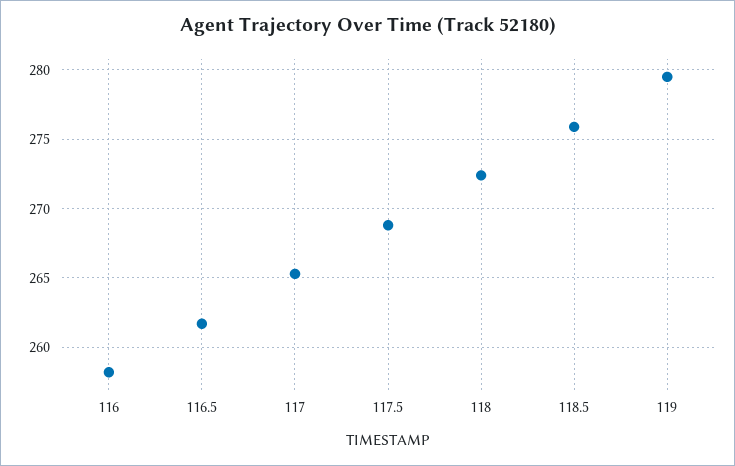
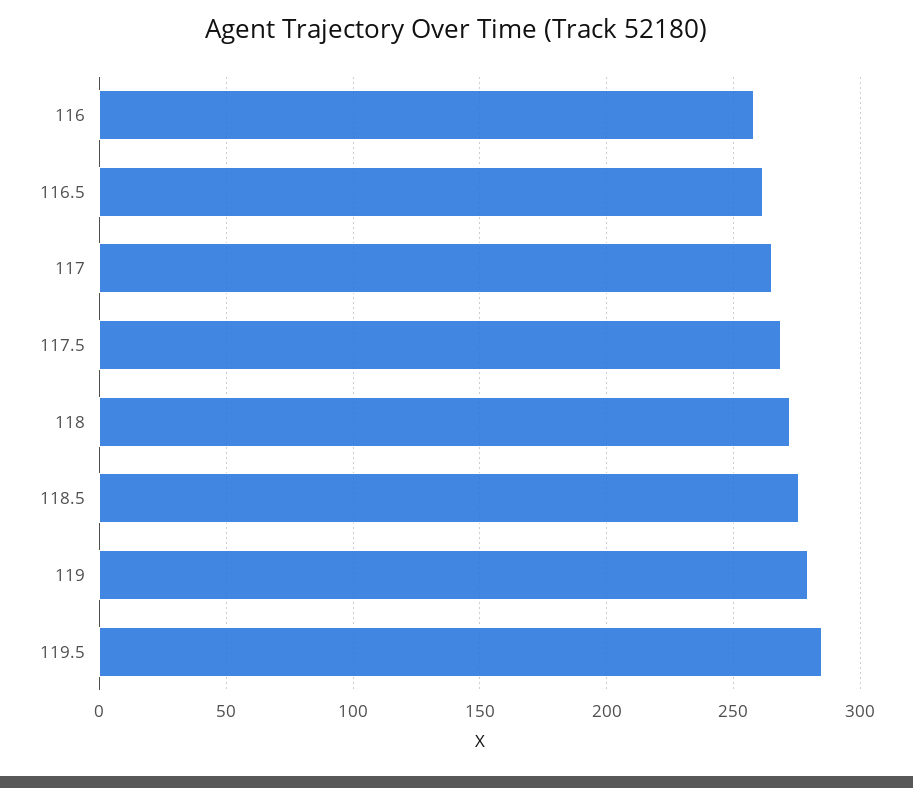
  {
    "116": 258,
    "116.5": 261.5,
    "117": 265.5,
    "117.5": 269,
    "118": 272.5,
    "118.5": 276,
-   "119": 279.5
+   "119": 279.5,
+   "119.5": 285
  }

